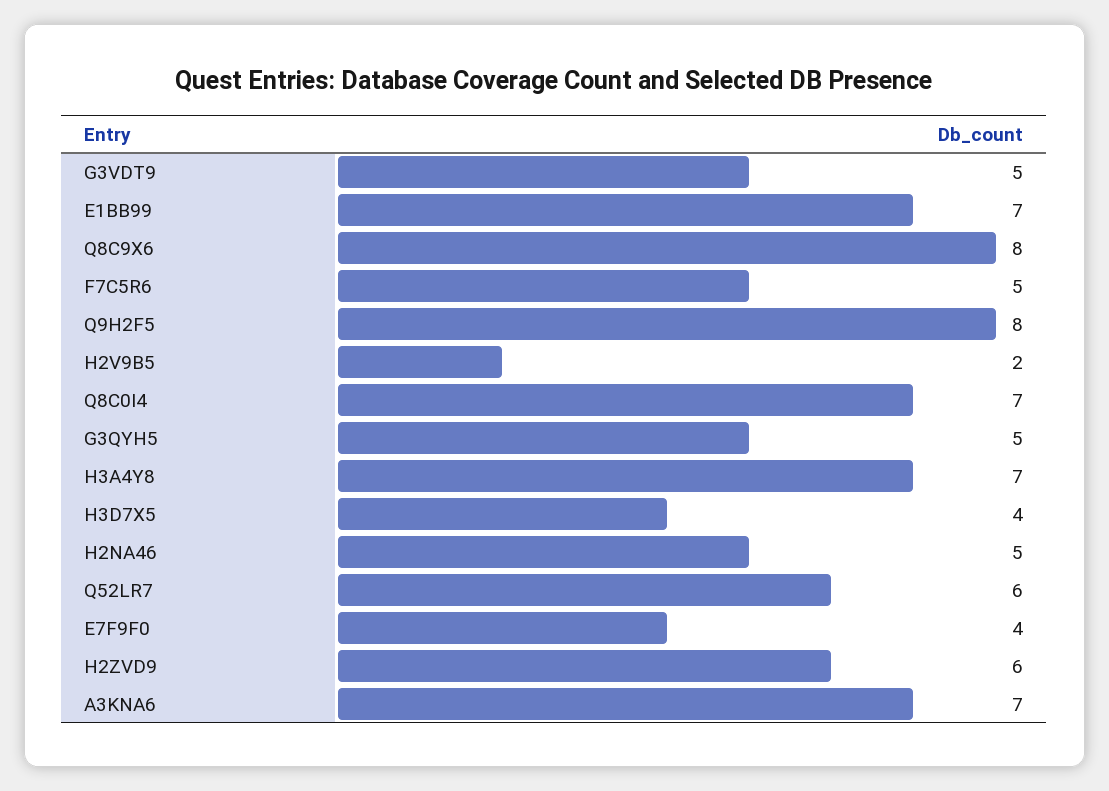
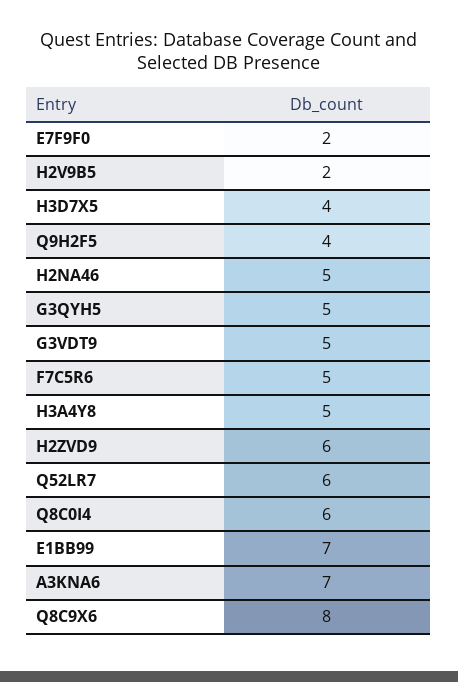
  {
    "G3VDT9": 5,
    "E1BB99": 7,
    "Q8C9X6": 8,
    "F7C5R6": 5,
-   "Q9H2F5": 8,
+   "Q9H2F5": 4,
    "H2V9B5": 2,
-   "Q8C0I4": 7,
+   "Q8C0I4": 6,
    "G3QYH5": 5,
-   "H3A4Y8": 7,
+   "H3A4Y8": 5,
    "H3D7X5": 4,
    "H2NA46": 5,
    "Q52LR7": 6,
-   "E7F9F0": 4,
+   "E7F9F0": 2,
    "H2ZVD9": 6,
    "A3KNA6": 7
  }

